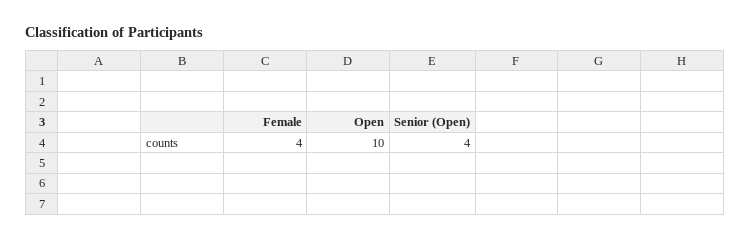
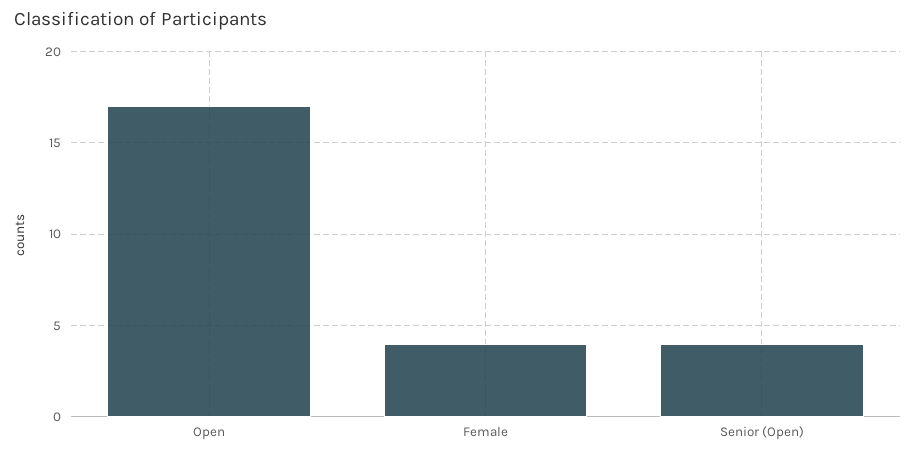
  {
    "Female": 4,
-   "Open": 10,
+   "Open": 17,
    "Senior (Open)": 4
  }

